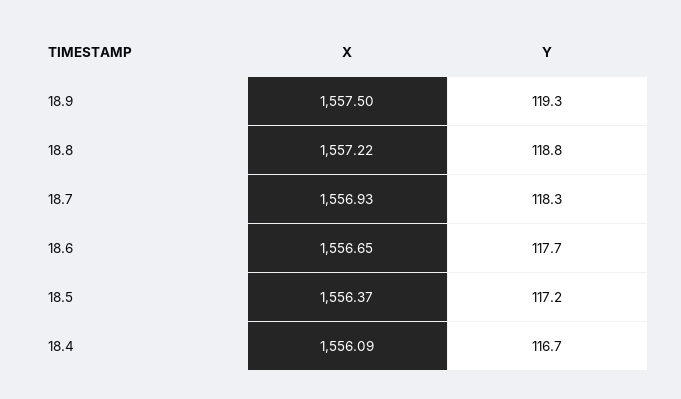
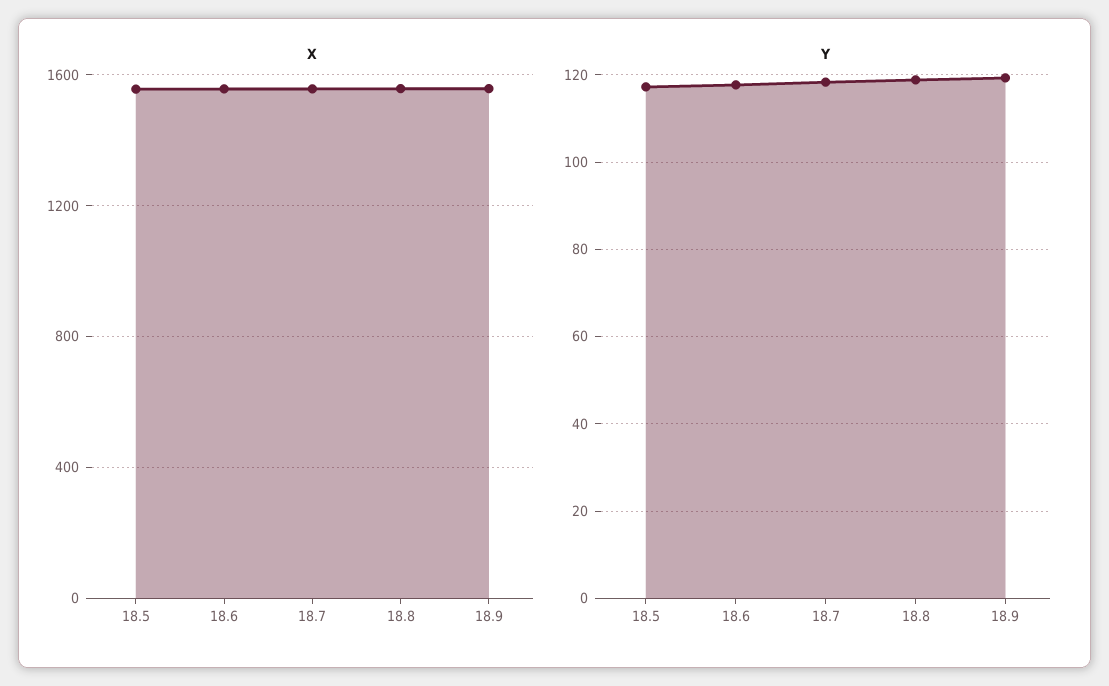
  {
    "X": {
      "18.9": 1557.5,
      "18.8": 1557.22,
      "18.7": 1556.93,
      "18.6": 1556.65,
-     "18.5": 1556.37,
+     "18.5": 1556.37
-     "18.4": 1556.09
    },
    "Y": {
      "18.9": 119.3,
      "18.8": 118.8,
      "18.7": 118.3,
      "18.6": 117.7,
-     "18.5": 117.2,
+     "18.5": 117.2
-     "18.4": 116.7
    }
  }

